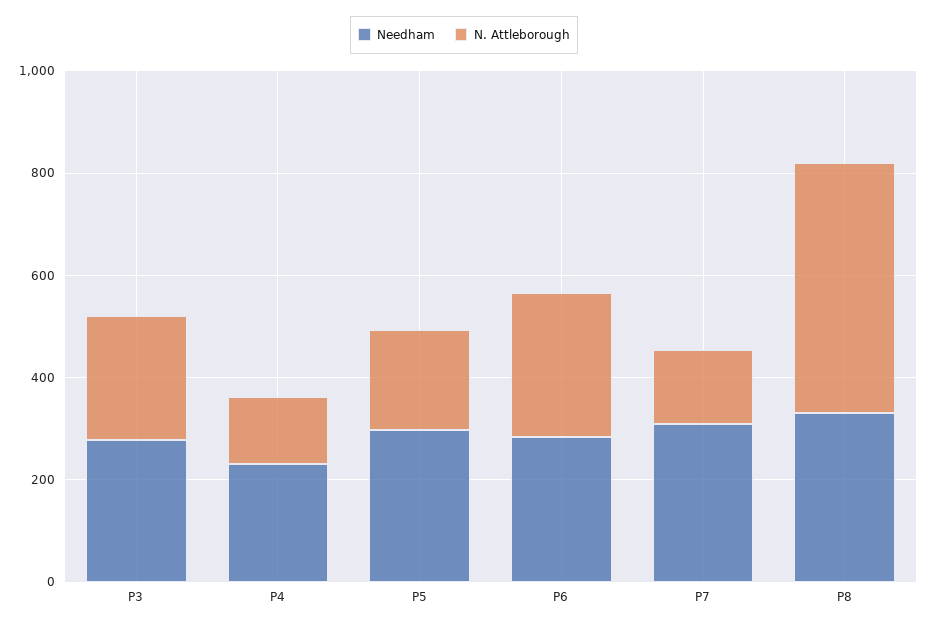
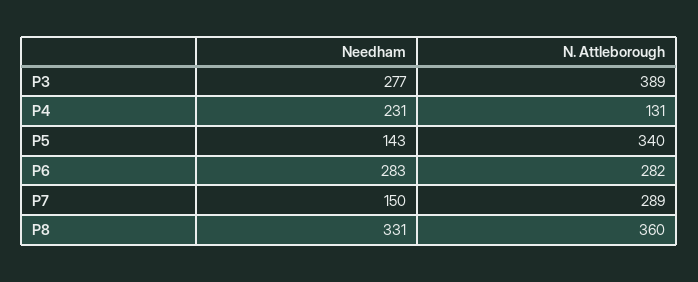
  {
    "Needham": {
      "P3": 277,
      "P4": 231,
-     "P5": 300,
+     "P5": 143,
      "P6": 283,
-     "P7": 300,
+     "P7": 150,
      "P8": 331
    },
    "N. Attleborough": {
-     "P3": 250,
+     "P3": 389,
      "P4": 131,
-     "P5": 200,
+     "P5": 340,
      "P6": 282,
-     "P7": 150,
+     "P7": 289,
-     "P8": 500
+     "P8": 360
    }
  }

